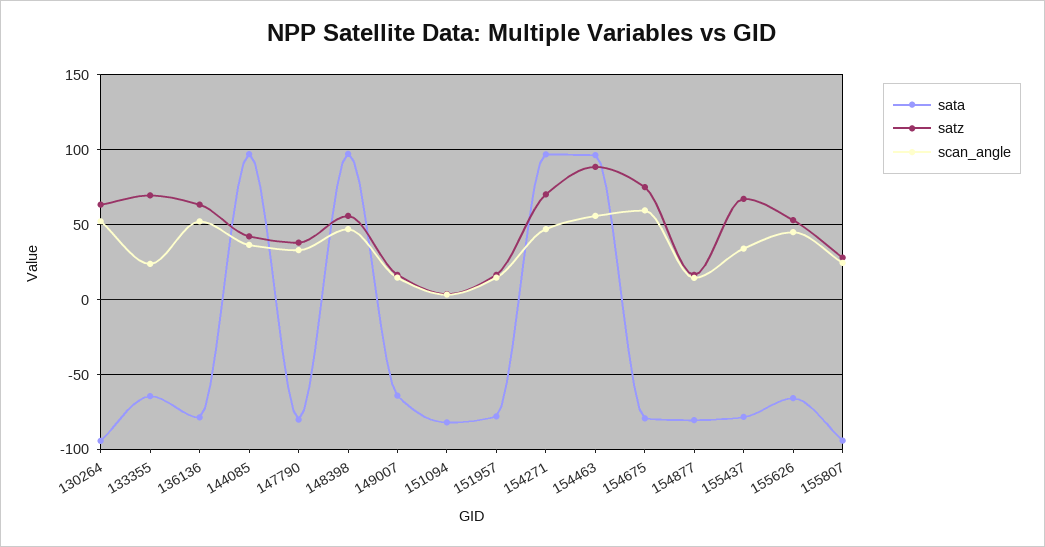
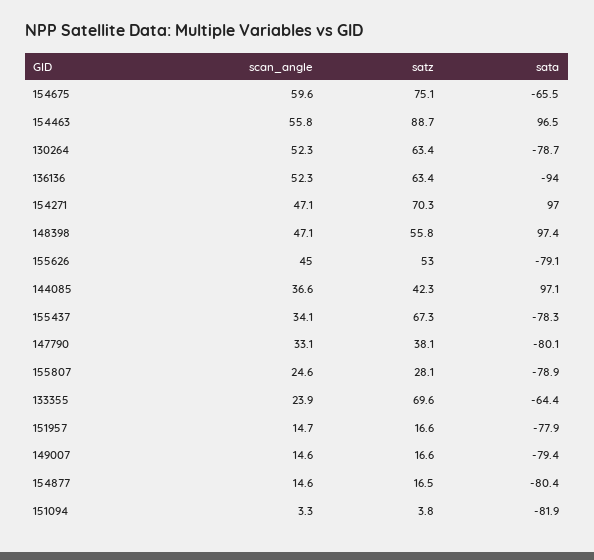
  {
    "sata": {
-     "130264": -95,
+     "130264": -78.7,
      "133355": -64.4,
-     "136136": -80,
+     "136136": -94,
      "144085": 97.1,
      "147790": -80.1,
      "148398": 97.4,
-     "149007": -65,
+     "149007": -79.4,
      "151094": -81.9,
      "151957": -77.9,
      "154271": 97,
      "154463": 96.5,
-     "154675": -80,
+     "154675": -65.5,
      "154877": -80.4,
      "155437": -78.3,
-     "155626": -65,
+     "155626": -79.1,
-     "155807": -95
+     "155807": -78.9
    },
    "satz": {
      "130264": 63.4,
      "133355": 69.6,
      "136136": 63.4,
      "144085": 42.3,
      "147790": 38.1,
      "148398": 55.8,
      "149007": 16.6,
      "151094": 3.8,
      "151957": 16.6,
      "154271": 70.3,
      "154463": 88.7,
      "154675": 75.1,
      "154877": 16.5,
      "155437": 67.3,
      "155626": 53,
      "155807": 28.1
    },
    "scan_angle": {
      "130264": 52.3,
      "133355": 23.9,
      "136136": 52.3,
      "144085": 36.6,
      "147790": 33.1,
      "148398": 47.1,
      "149007": 14.6,
      "151094": 3.3,
      "151957": 14.7,
      "154271": 47.1,
      "154463": 55.8,
      "154675": 59.6,
      "154877": 14.6,
      "155437": 34.1,
      "155626": 45,
      "155807": 24.6
    }
  }

